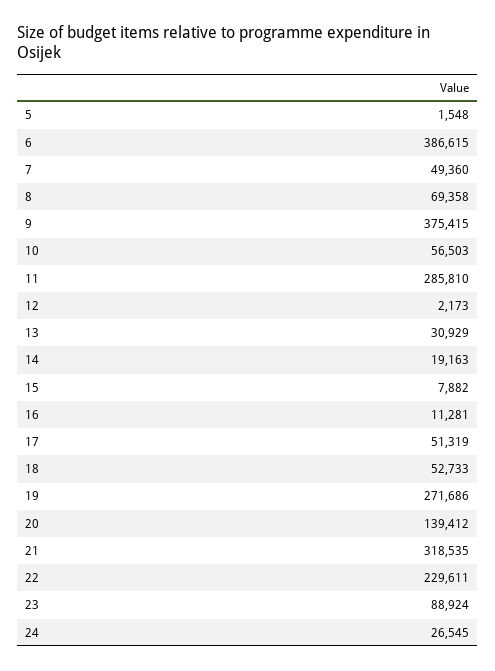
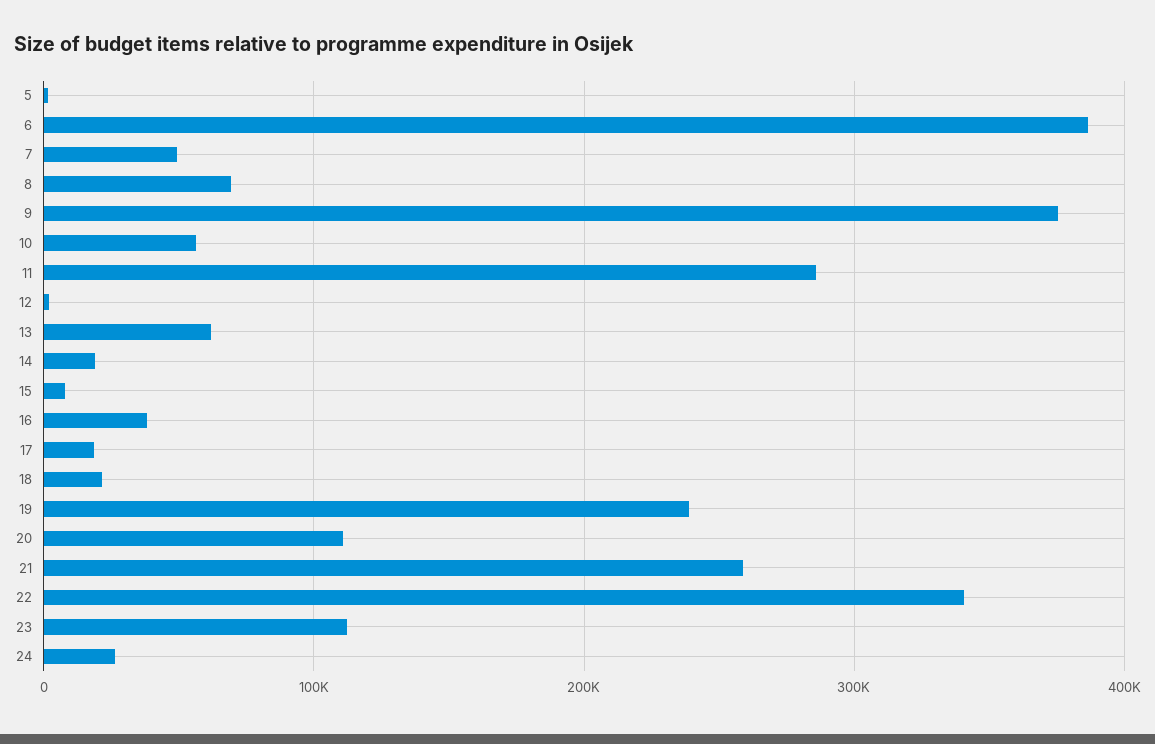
  {
    "5": 1548,
    "6": 386615,
    "7": 49360,
    "8": 69358,
    "9": 375415,
    "10": 56503,
    "11": 285810,
    "12": 2173,
-   "13": 30929,
+   "13": 60000,
    "14": 19163,
    "15": 7882,
-   "16": 11281,
+   "16": 40000,
-   "17": 51319,
+   "17": 20000,
-   "18": 52733,
+   "18": 20000,
-   "19": 271686,
+   "19": 240000,
-   "20": 139412,
+   "20": 110000,
-   "21": 318535,
+   "21": 260000,
-   "22": 229611,
+   "22": 340000,
-   "23": 88924,
+   "23": 110000,
    "24": 26545
  }

